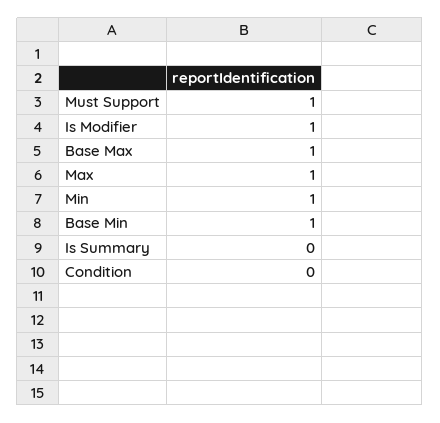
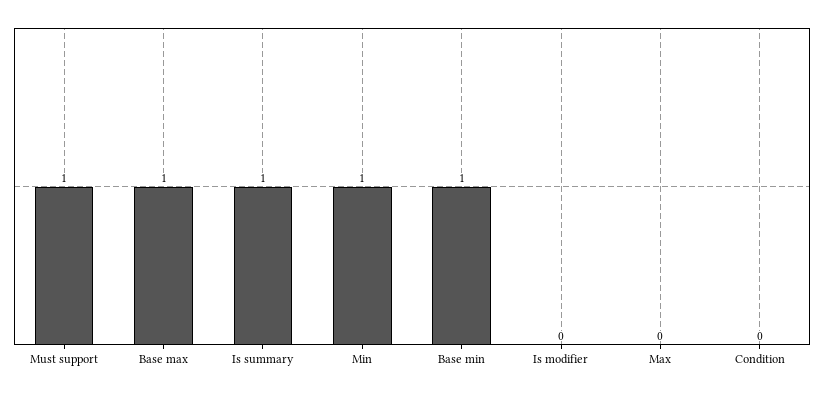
  {
    "Must Support": 1,
-   "Is Modifier": 1,
+   "Is Modifier": 0,
    "Base Max": 1,
-   "Max": 1,
+   "Max": 0,
    "Min": 1,
    "Base Min": 1,
-   "Is Summary": 0,
+   "Is Summary": 1,
    "Condition": 0
  }

